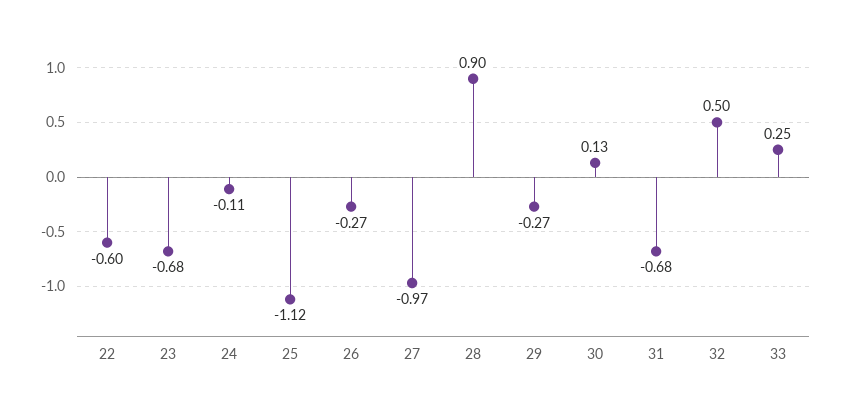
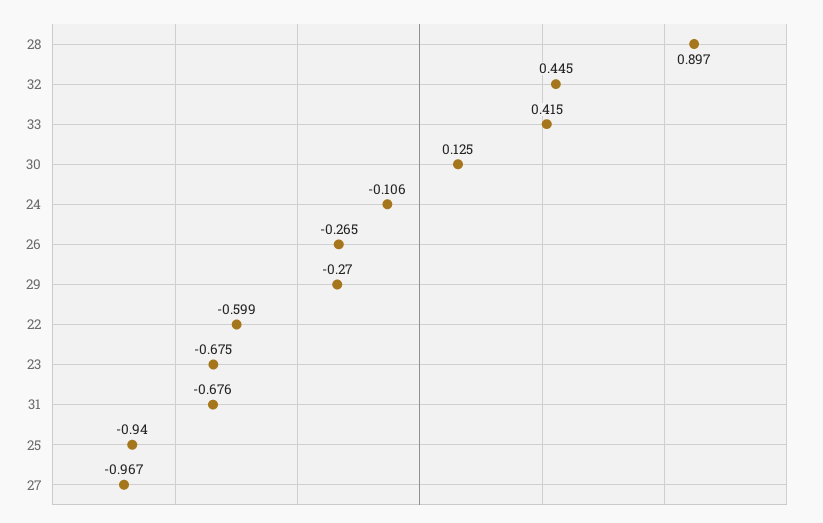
  {
    "22": -0.599,
    "23": -0.675,
    "24": -0.106,
-   "25": -1.12,
+   "25": -0.94,
    "26": -0.265,
    "27": -0.967,
    "28": 0.897,
    "29": -0.27,
    "30": 0.125,
    "31": -0.676,
-   "32": 0.5,
+   "32": 0.445,
-   "33": 0.25
+   "33": 0.415
  }

